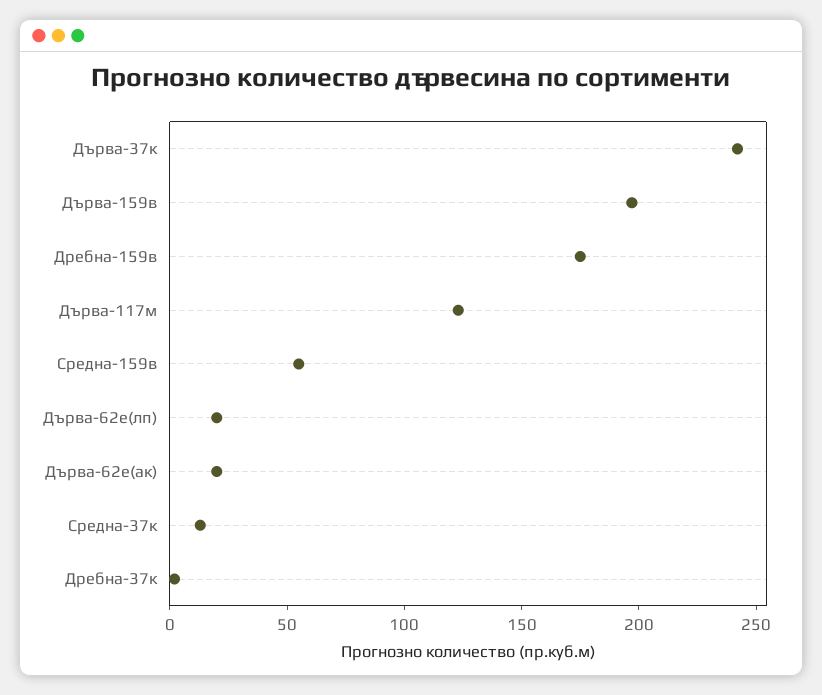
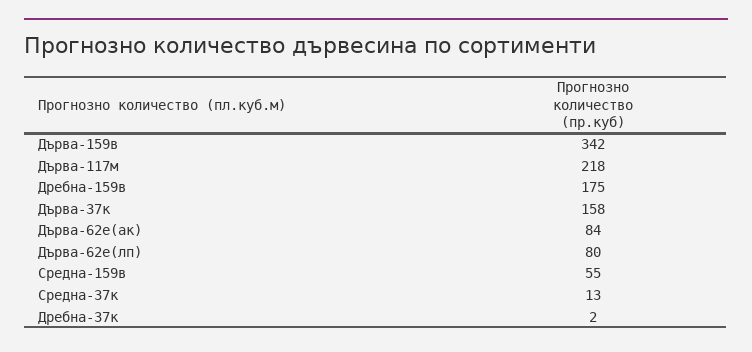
  {
-   "Дърва-37к": 240,
+   "Дърва-37к": 158,
-   "Дърва-159в": 200,
+   "Дърва-159в": 342,
    "Дребна-159в": 175,
-   "Дърва-117м": 120,
+   "Дърва-117м": 218,
    "Средна-159в": 55,
-   "Дърва-62е(лп)": 20,
+   "Дърва-62е(лп)": 80,
-   "Дърва-62е(ак)": 20,
+   "Дърва-62е(ак)": 84,
    "Средна-37к": 13,
    "Дребна-37к": 2
  }

